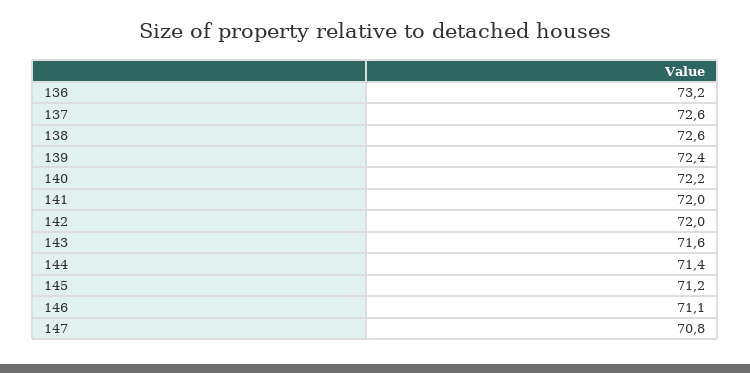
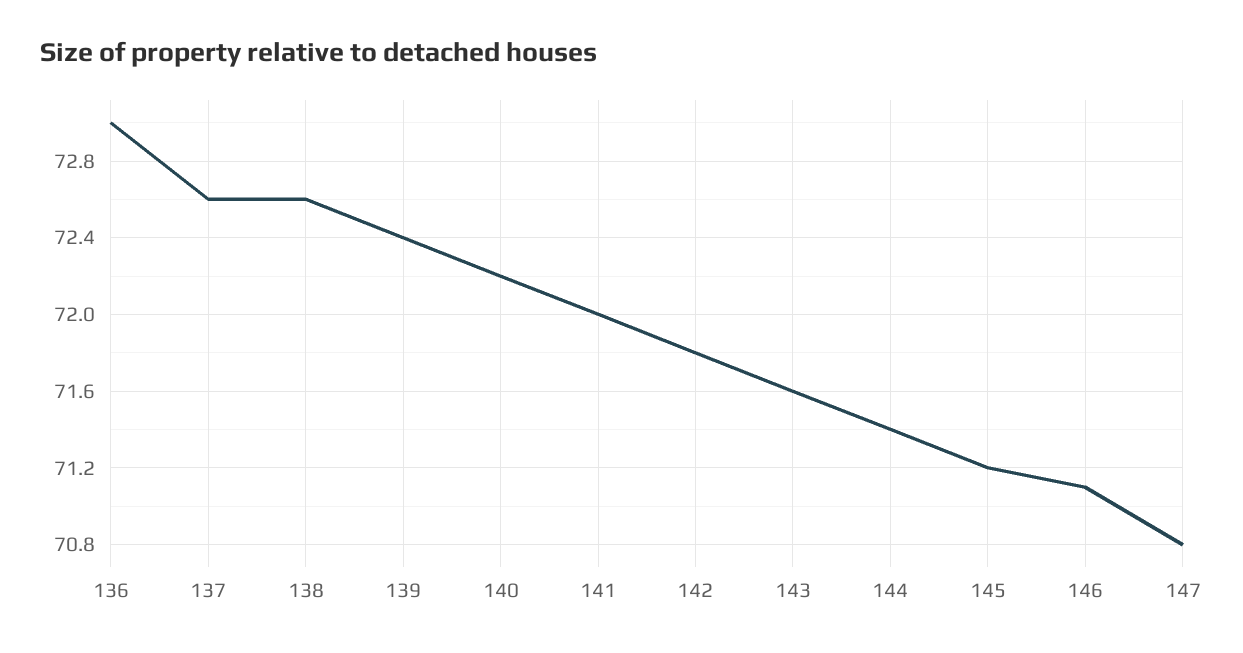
  {
-   "136": 73.2,
+   "136": 73,
    "137": 72.6,
    "138": 72.6,
    "139": 72.4,
    "140": 72.2,
    "141": 72,
-   "142": 72,
+   "142": 71.8,
    "143": 71.6,
    "144": 71.4,
    "145": 71.2,
    "146": 71.1,
    "147": 70.8
  }

